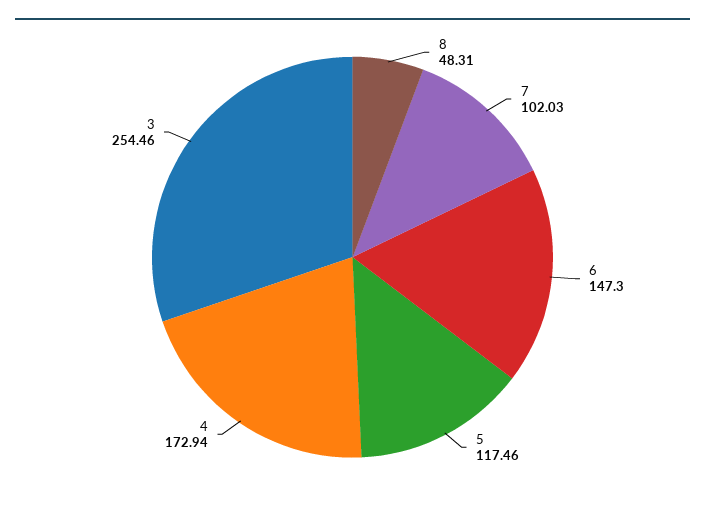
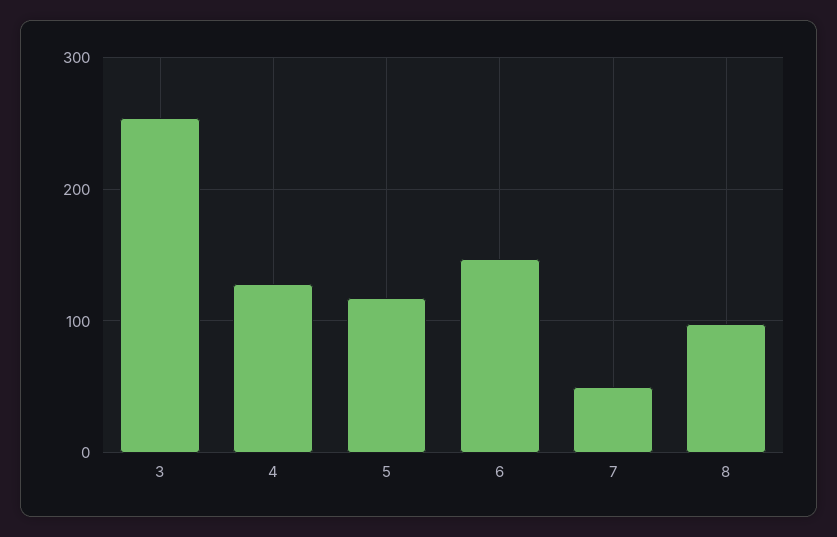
  {
-   "8": 48.31,
+   "8": 100,
-   "7": 102.03,
+   "7": 50,
    "6": 147.3,
    "5": 117.46,
-   "4": 172.94,
+   "4": 130,
    "3": 254.46
  }

